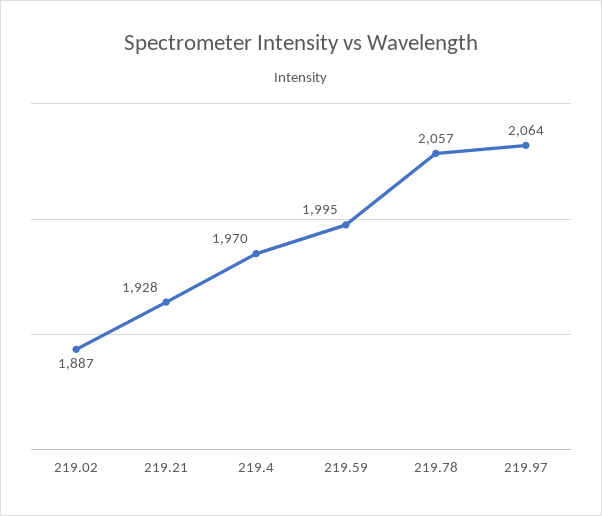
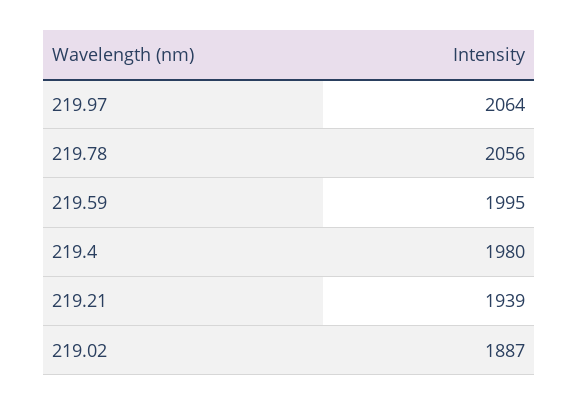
  {
    "219.02": 1887,
-   "219.21": 1928,
+   "219.21": 1939,
-   "219.4": 1970,
+   "219.4": 1980,
    "219.59": 1995,
-   "219.78": 2057,
+   "219.78": 2056,
    "219.97": 2064
  }

